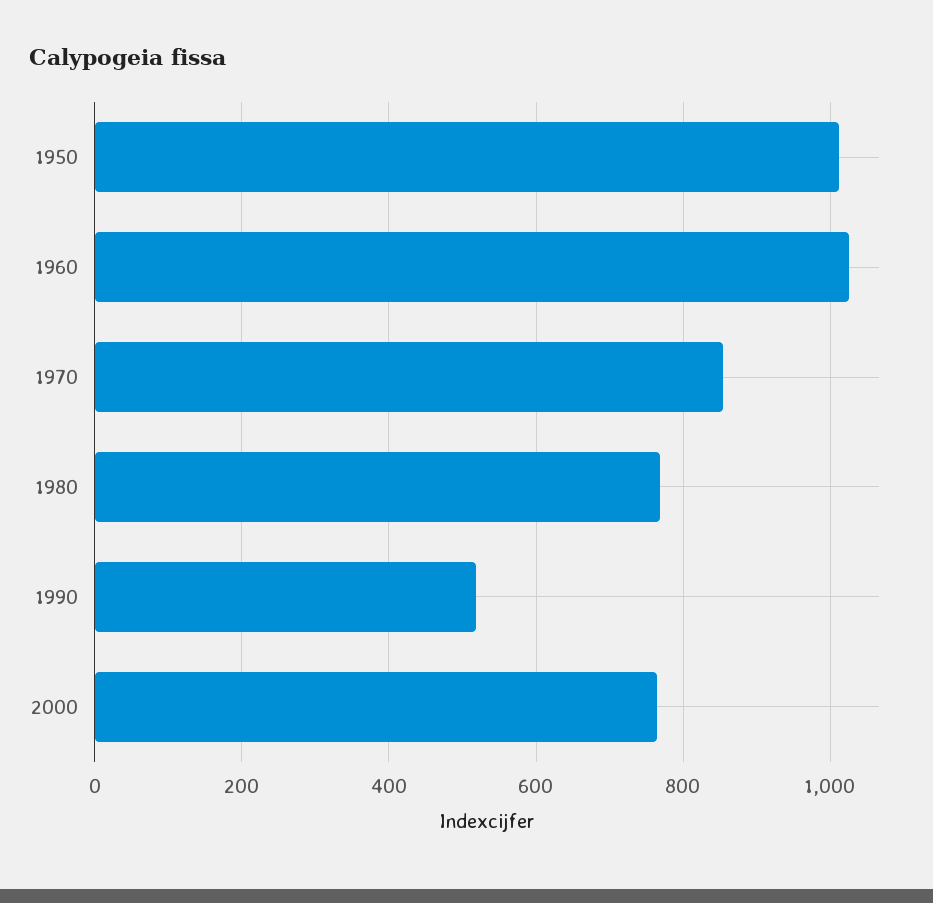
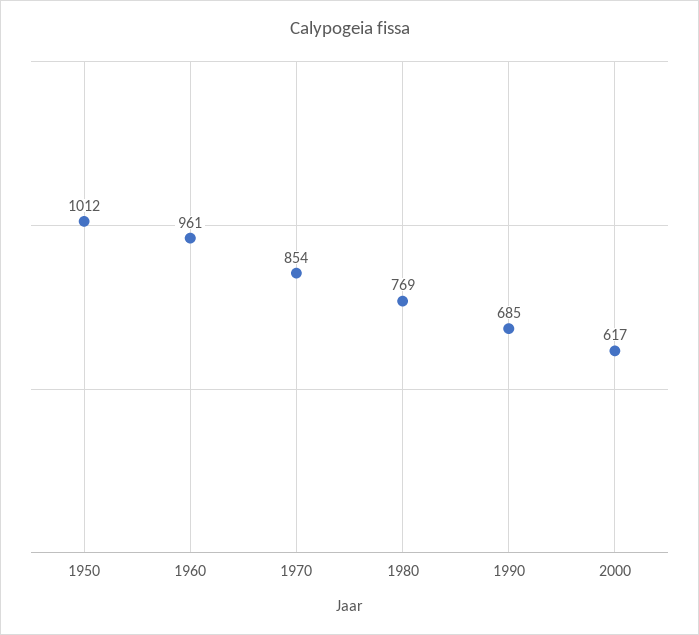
  {
    "1950": 1012,
-   "1960": 1020,
+   "1960": 961,
    "1970": 854,
    "1980": 769,
-   "1990": 520,
+   "1990": 685,
-   "2000": 760
+   "2000": 617
  }

